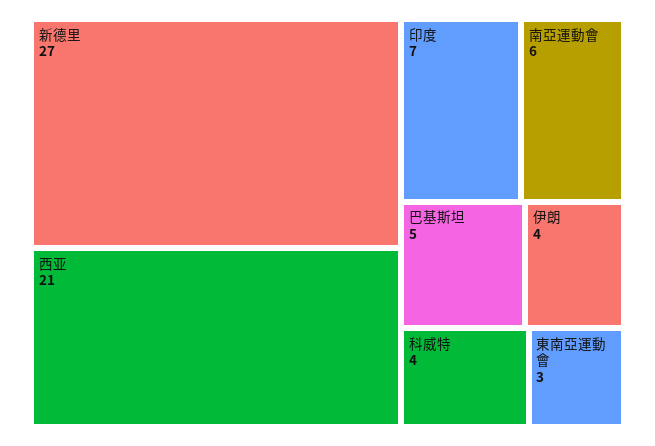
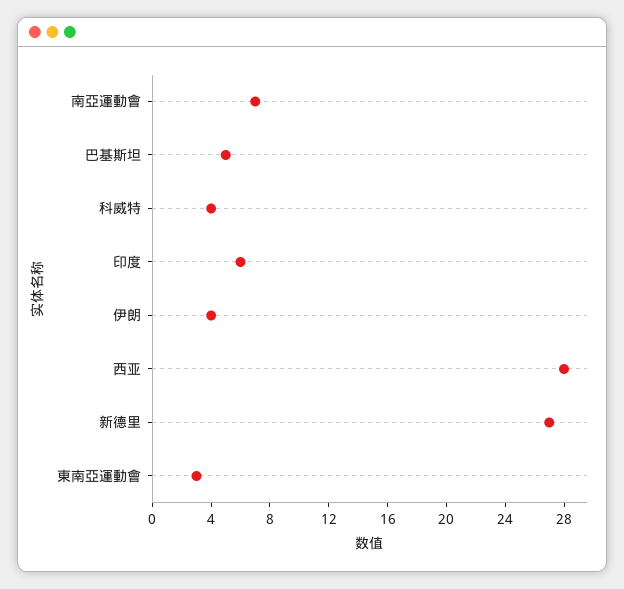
  {
    "新德里": 27,
-   "西亚": 21,
+   "西亚": 28,
-   "印度": 7,
+   "印度": 6,
-   "南亞運動會": 6,
+   "南亞運動會": 7,
    "巴基斯坦": 5,
    "伊朗": 4,
    "科威特": 4,
    "東南亞運動會": 3
  }

